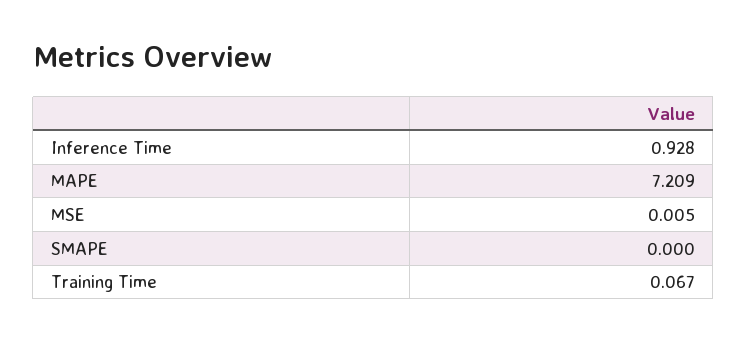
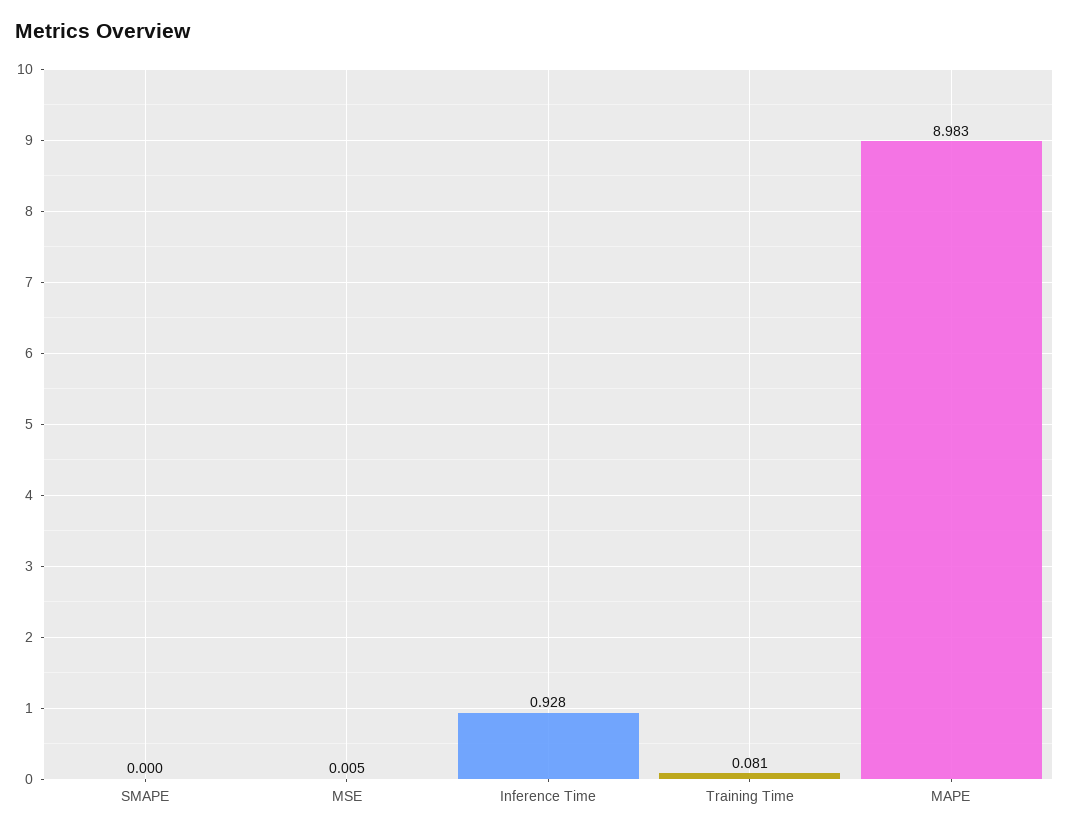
  {
    "Inference Time": 0.928,
-   "MAPE": 7.209,
+   "MAPE": 8.983,
    "MSE": 0.005,
    "SMAPE": 0,
-   "Training Time": 0.067
+   "Training Time": 0.081
  }

